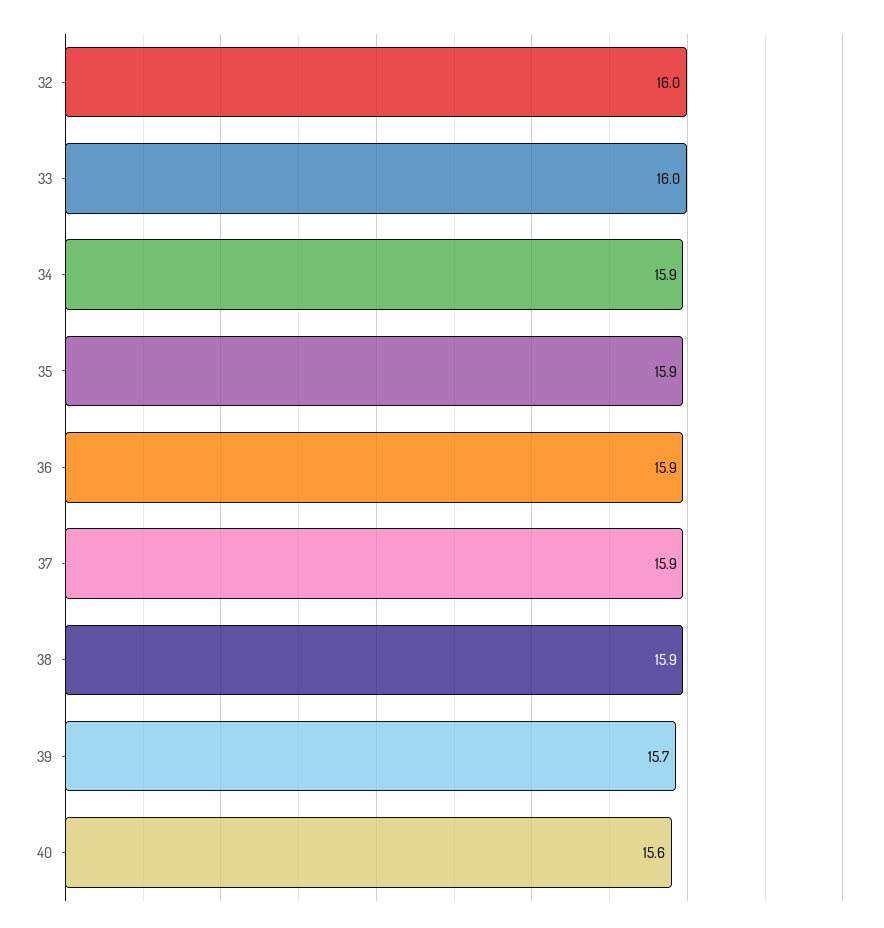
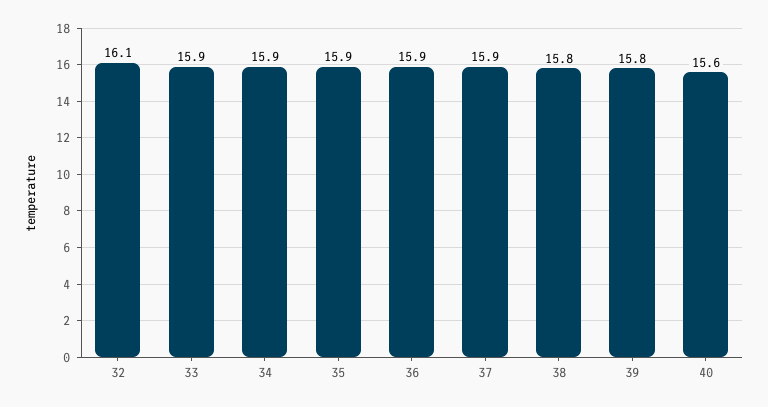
  {
-   "32": 16,
+   "32": 16.1,
-   "33": 16,
+   "33": 15.9,
    "34": 15.9,
    "35": 15.9,
    "36": 15.9,
    "37": 15.9,
-   "38": 15.9,
+   "38": 15.8,
-   "39": 15.7,
+   "39": 15.8,
    "40": 15.6
  }

